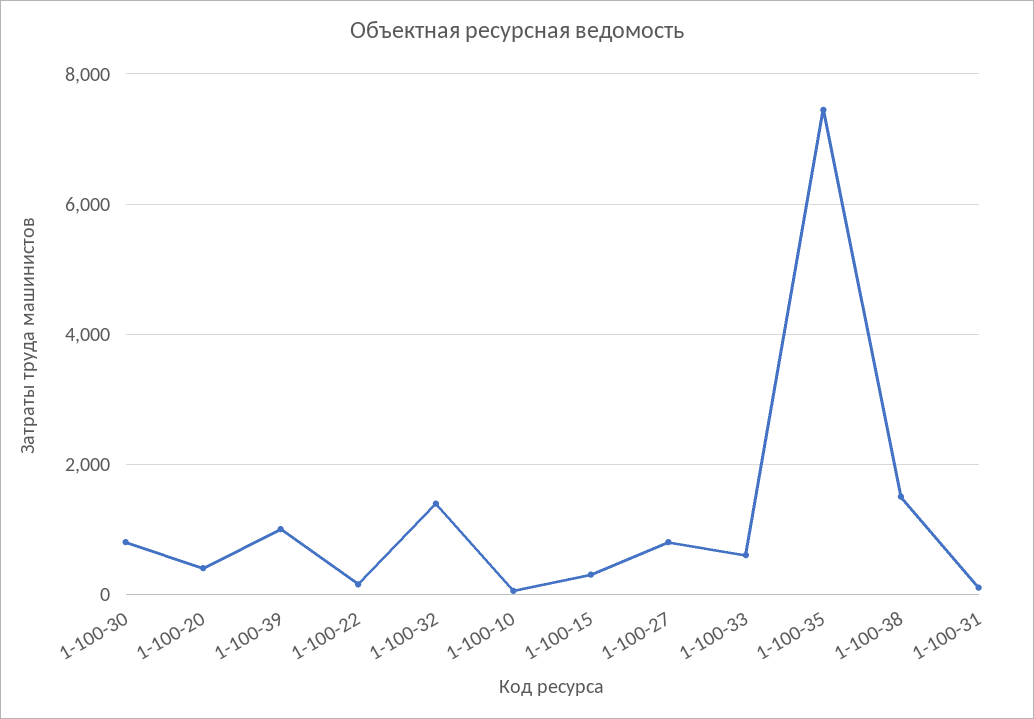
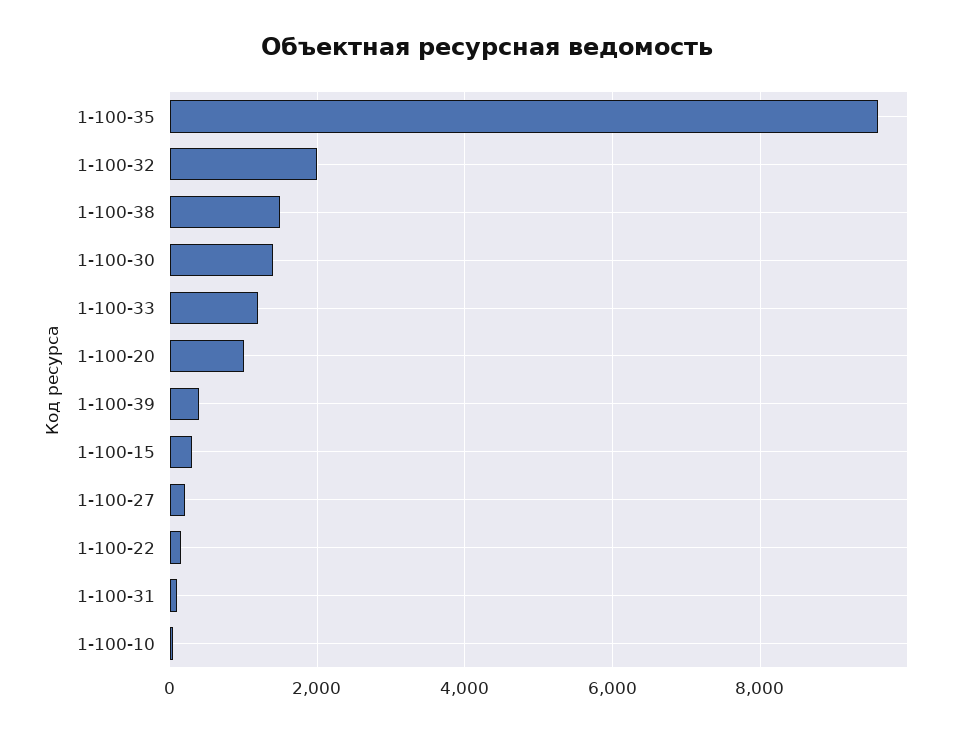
  {
-   "1-100-30": 800,
+   "1-100-30": 1400,
-   "1-100-20": 400,
+   "1-100-20": 1000,
-   "1-100-39": 1000,
+   "1-100-39": 400,
    "1-100-22": 200,
-   "1-100-32": 1400,
+   "1-100-32": 2000,
    "1-100-10": 0,
    "1-100-15": 400,
-   "1-100-27": 800,
+   "1-100-27": 200,
-   "1-100-33": 600,
+   "1-100-33": 1200,
-   "1-100-35": 7400,
+   "1-100-35": 9600,
    "1-100-38": 1600,
    "1-100-31": 200
  }

